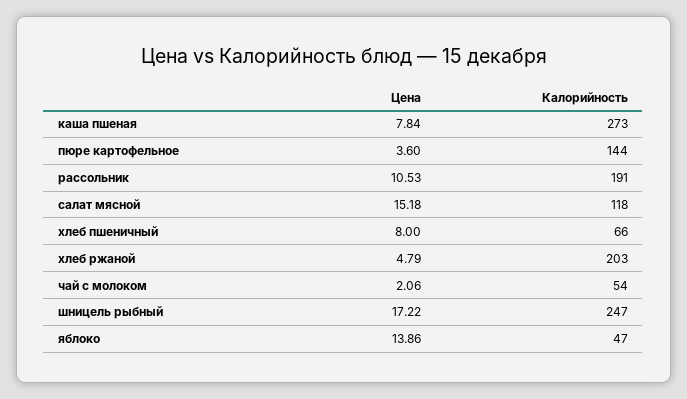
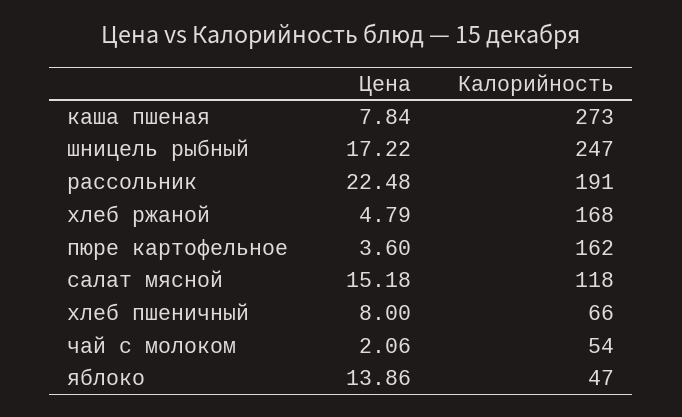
  {
    "Цена": {
      "каша пшеная": 7.84,
      "пюре картофельное": 3.6,
-     "рассольник": 10.53,
+     "рассольник": 22.48,
      "салат мясной": 15.18,
      "хлеб пшеничный": 8,
      "хлеб ржаной": 4.79,
      "чай с молоком": 2.06,
      "шницель рыбный": 17.22,
      "яблоко": 13.86
    },
    "Калорийность": {
      "каша пшеная": 273,
-     "пюре картофельное": 144,
+     "пюре картофельное": 162,
      "рассольник": 191,
      "салат мясной": 118,
      "хлеб пшеничный": 66,
-     "хлеб ржаной": 203,
+     "хлеб ржаной": 168,
      "чай с молоком": 54,
      "шницель рыбный": 247,
      "яблоко": 47
    }
  }

